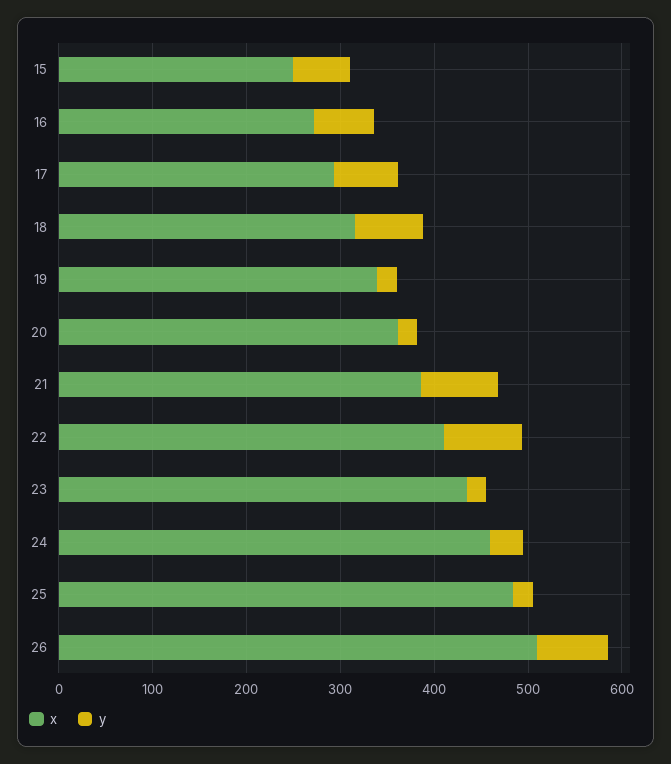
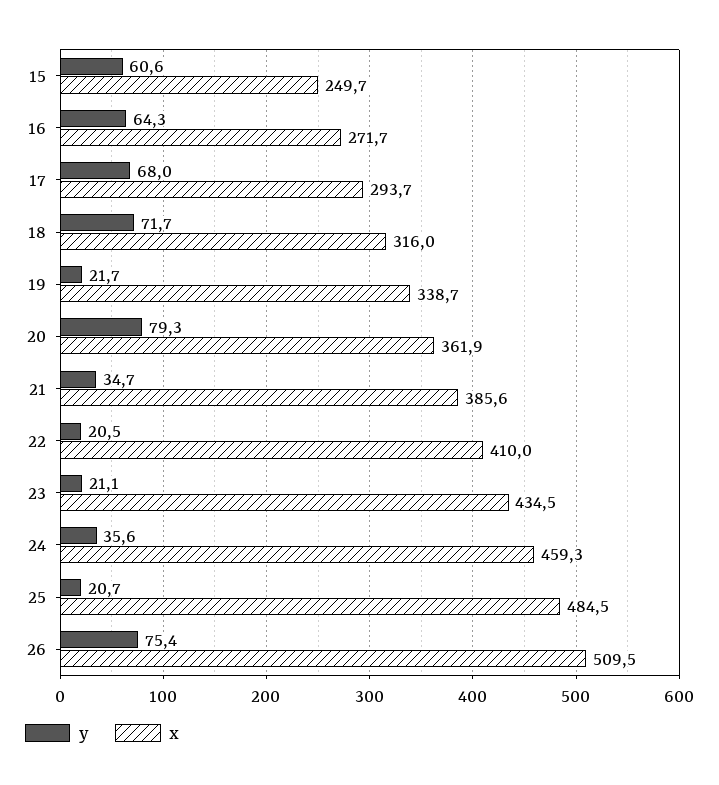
  {
    "x": {
      "15": 249.7,
      "16": 271.7,
      "17": 293.7,
      "18": 316,
      "19": 338.7,
      "20": 361.9,
      "21": 385.6,
      "22": 410,
      "23": 434.5,
      "24": 459.3,
      "25": 484.5,
      "26": 509.5
    },
    "y": {
      "15": 60.6,
      "16": 64.3,
      "17": 68,
      "18": 71.7,
      "19": 21.7,
-     "20": 20,
+     "20": 79.3,
-     "21": 80,
+     "21": 34.7,
-     "22": 80,
+     "22": 20.5,
      "23": 21.1,
      "24": 35.6,
      "25": 20.7,
      "26": 75.4
    }
  }

